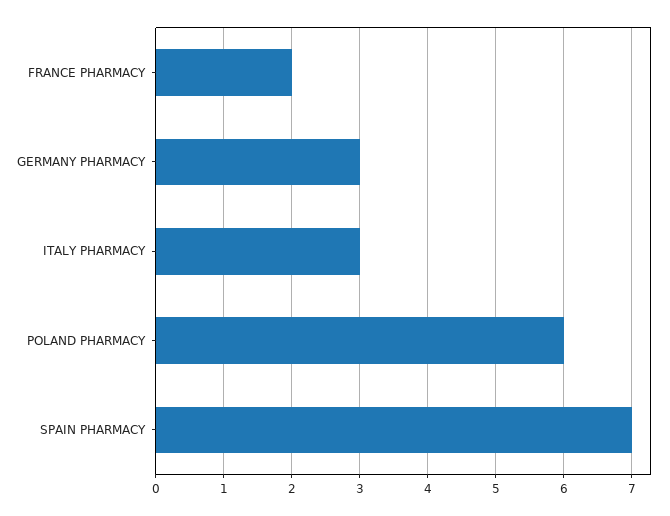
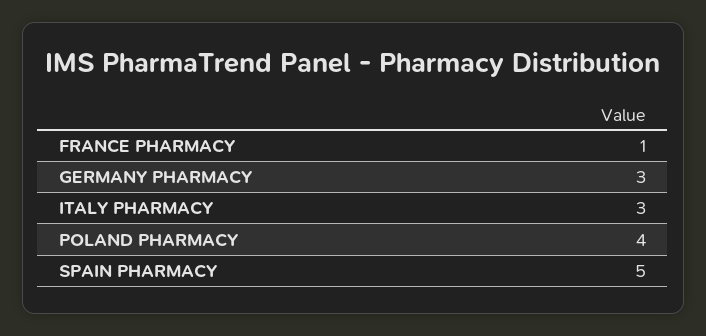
  {
-   "FRANCE PHARMACY": 2,
+   "FRANCE PHARMACY": 1,
    "GERMANY PHARMACY": 3,
    "ITALY PHARMACY": 3,
-   "POLAND PHARMACY": 6,
+   "POLAND PHARMACY": 4,
-   "SPAIN PHARMACY": 7
+   "SPAIN PHARMACY": 5
  }

